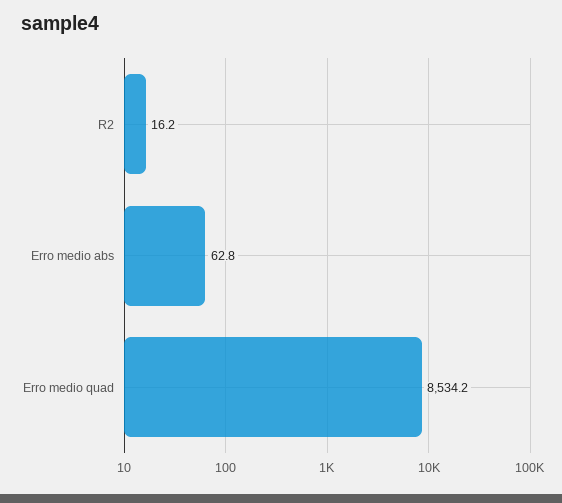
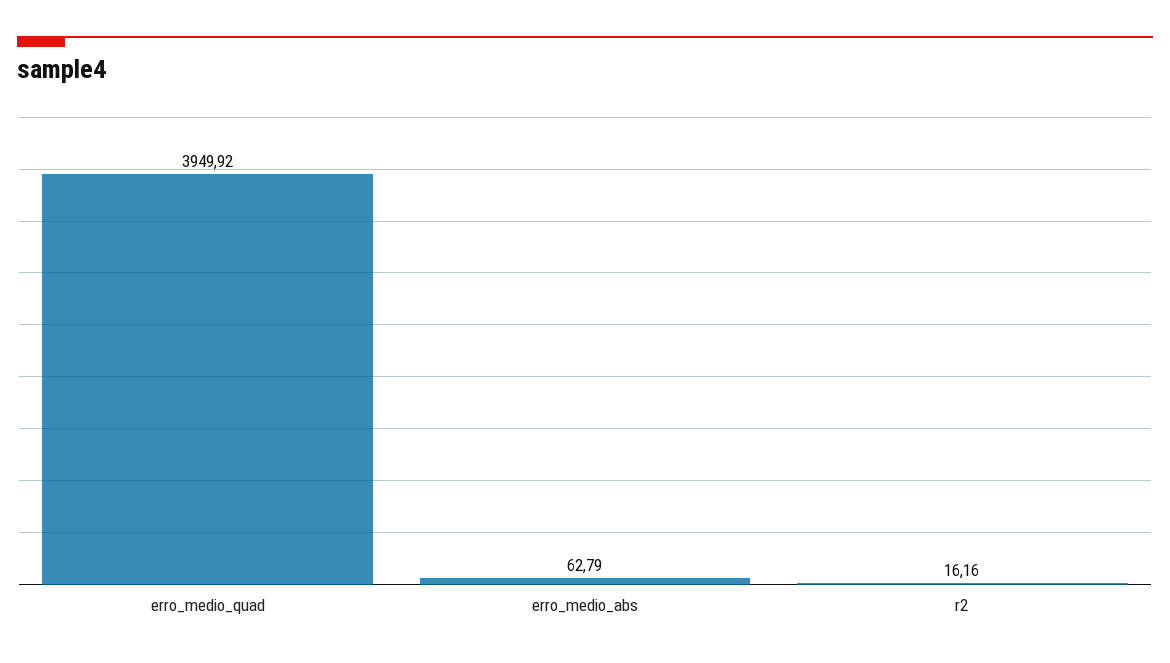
  {
    "R2": 16.16,
    "Erro medio abs": 62.79,
-   "Erro medio quad": 8534.2
+   "Erro medio quad": 3949.92
  }

